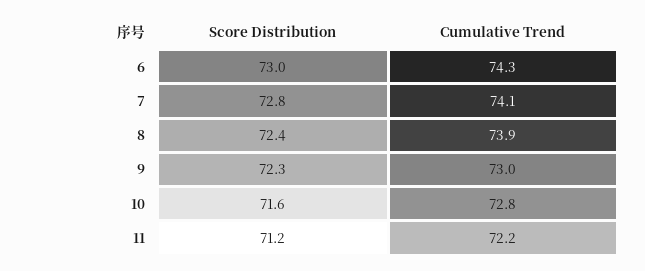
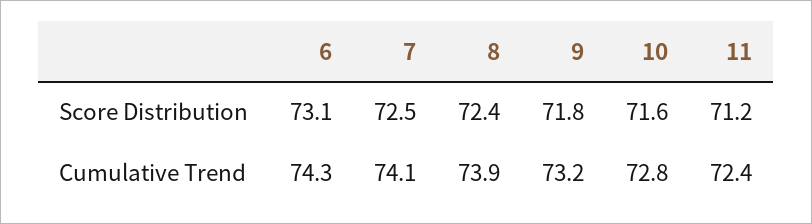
  {
    "Score Distribution": {
-     "6": 73,
+     "6": 73.1,
-     "7": 72.8,
+     "7": 72.5,
      "8": 72.4,
-     "9": 72.3,
+     "9": 71.8,
      "10": 71.6,
      "11": 71.2
    },
    "Cumulative Trend": {
      "6": 74.3,
      "7": 74.1,
      "8": 73.9,
-     "9": 73,
+     "9": 73.2,
      "10": 72.8,
-     "11": 72.2
+     "11": 72.4
    }
  }

